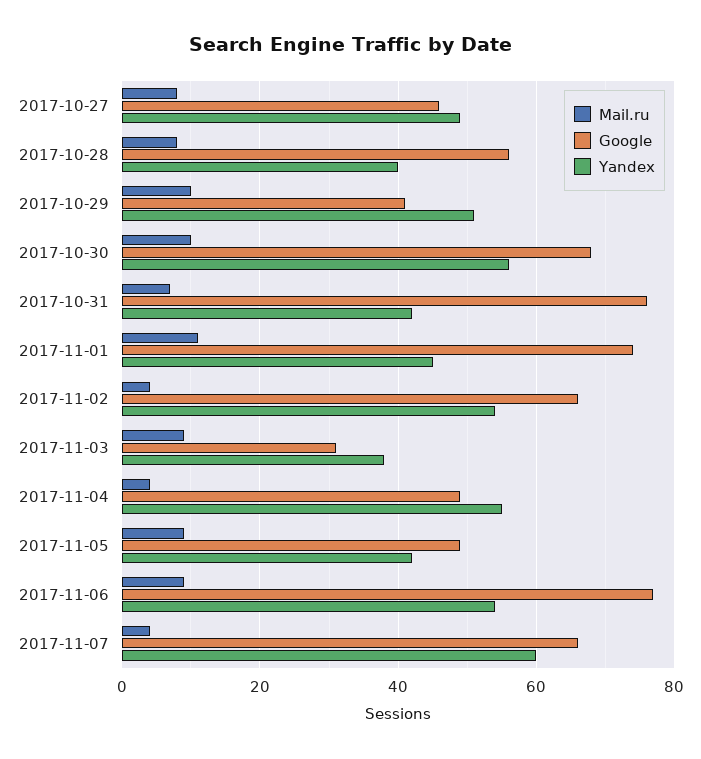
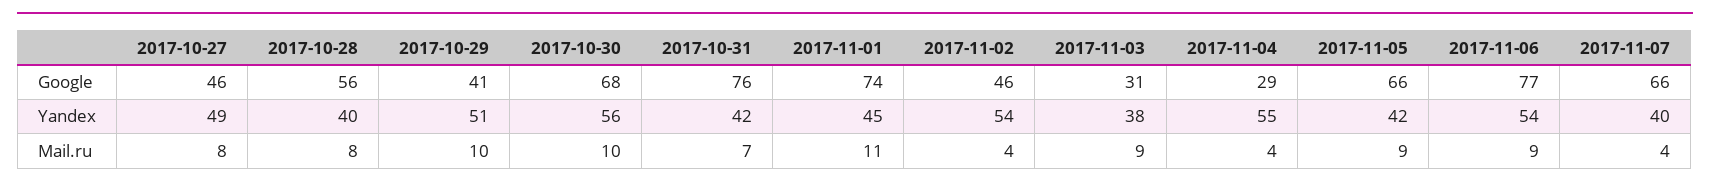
  {
    "Mail.ru": {
      "2017-10-27": 8,
      "2017-10-28": 8,
      "2017-10-29": 10,
      "2017-10-30": 10,
      "2017-10-31": 7,
      "2017-11-01": 11,
      "2017-11-02": 4,
      "2017-11-03": 9,
      "2017-11-04": 4,
      "2017-11-05": 9,
      "2017-11-06": 9,
      "2017-11-07": 4
    },
    "Google": {
      "2017-10-27": 46,
      "2017-10-28": 56,
      "2017-10-29": 41,
      "2017-10-30": 68,
      "2017-10-31": 76,
      "2017-11-01": 74,
-     "2017-11-02": 65,
+     "2017-11-02": 46,
      "2017-11-03": 31,
-     "2017-11-04": 50,
+     "2017-11-04": 29,
-     "2017-11-05": 50,
+     "2017-11-05": 66,
      "2017-11-06": 77,
      "2017-11-07": 66
    },
    "Yandex": {
      "2017-10-27": 49,
      "2017-10-28": 40,
      "2017-10-29": 51,
      "2017-10-30": 56,
      "2017-10-31": 42,
      "2017-11-01": 45,
      "2017-11-02": 54,
      "2017-11-03": 38,
      "2017-11-04": 55,
      "2017-11-05": 42,
      "2017-11-06": 54,
-     "2017-11-07": 60
+     "2017-11-07": 40
    }
  }

